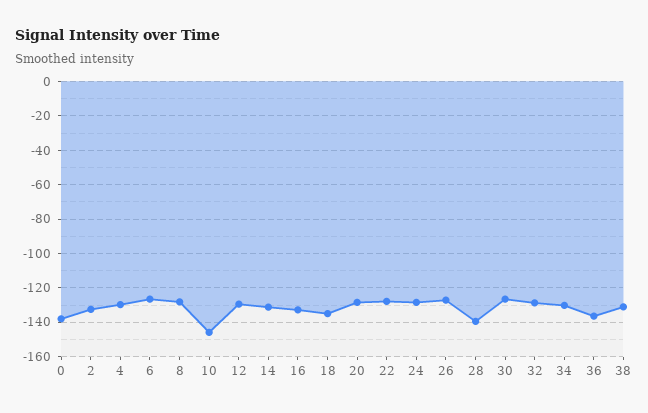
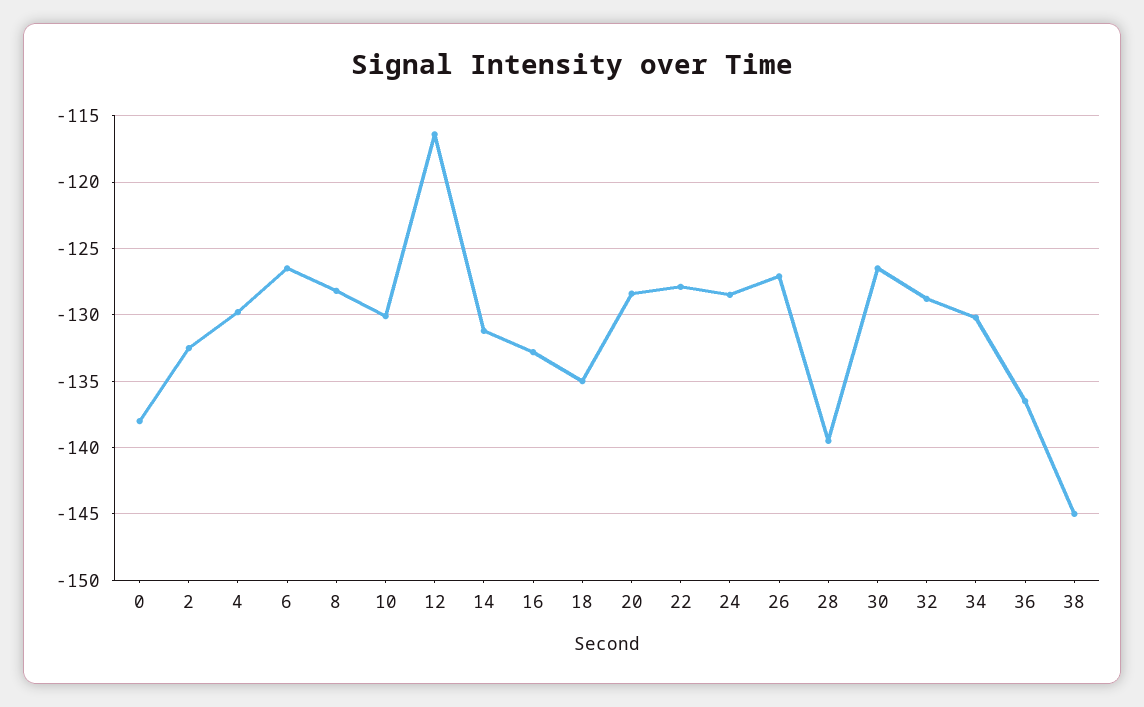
  {
    "0": -138,
    "2": -132.5,
    "4": -130,
    "6": -126.5,
    "8": -128,
-   "10": -145,
+   "10": -130,
-   "12": -130,
+   "12": -116.5,
    "14": -131,
    "16": -133,
    "18": -135,
    "20": -128.5,
    "22": -128,
    "24": -128.5,
    "26": -127,
    "28": -139.5,
    "30": -126.5,
    "32": -129,
    "34": -130,
    "36": -136.5,
-   "38": -130
+   "38": -145
  }

